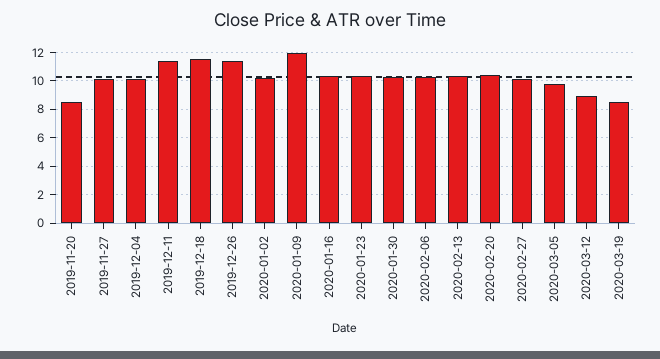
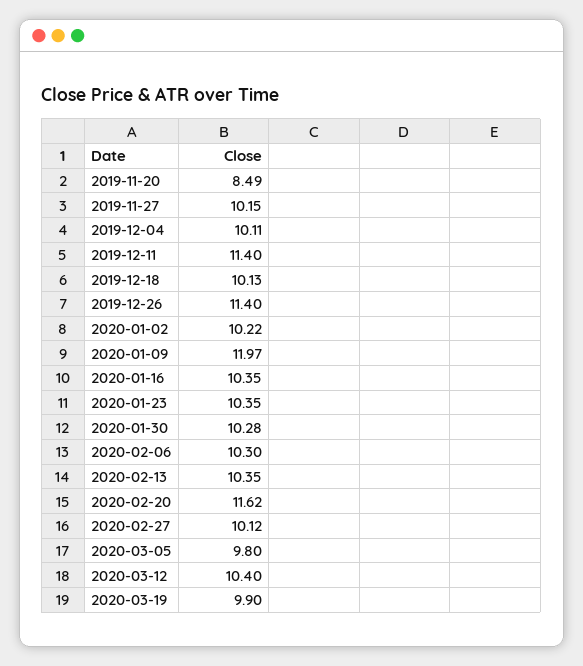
  {
    "2019-11-20": 8.49,
    "2019-11-27": 10.15,
    "2019-12-04": 10.11,
    "2019-12-11": 11.4,
-   "2019-12-18": 11.5,
+   "2019-12-18": 10.13,
    "2019-12-26": 11.4,
    "2020-01-02": 10.22,
    "2020-01-09": 11.97,
    "2020-01-16": 10.35,
    "2020-01-23": 10.35,
    "2020-01-30": 10.28,
    "2020-02-06": 10.3,
    "2020-02-13": 10.35,
-   "2020-02-20": 10.5,
+   "2020-02-20": 11.62,
    "2020-02-27": 10.12,
    "2020-03-05": 9.8,
-   "2020-03-12": 9,
+   "2020-03-12": 10.4,
-   "2020-03-19": 8.5
+   "2020-03-19": 9.9
  }

